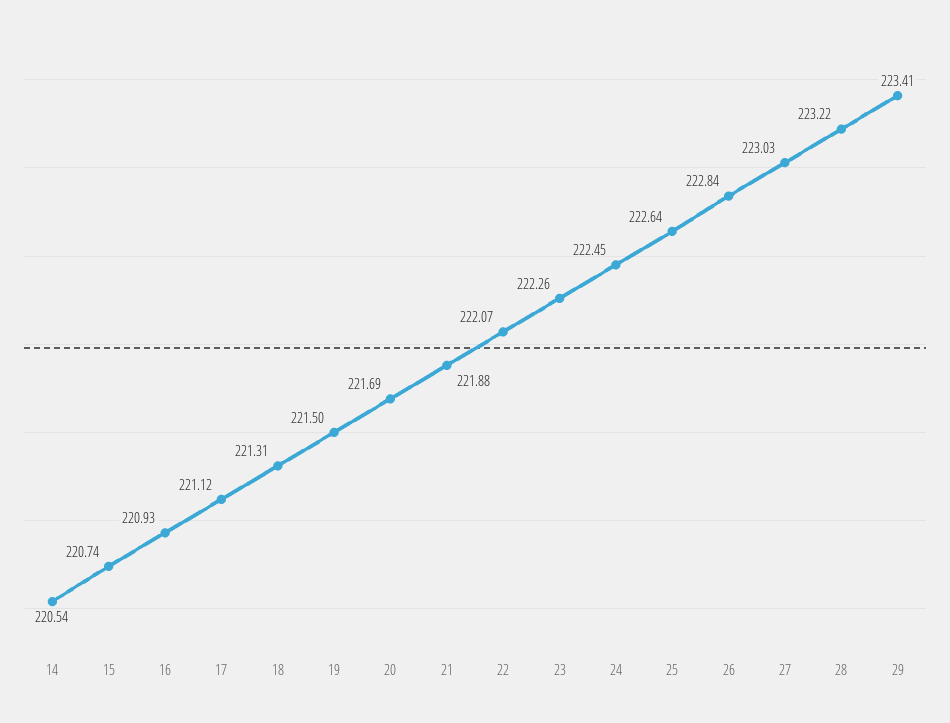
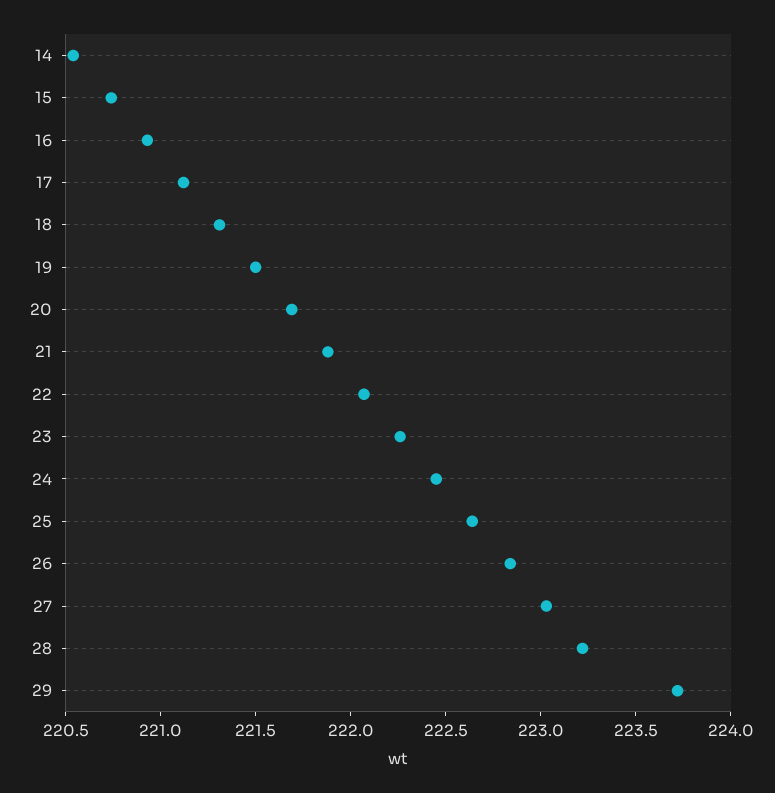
  {
    "14": 220.54,
    "15": 220.74,
    "16": 220.93,
    "17": 221.12,
    "18": 221.31,
    "19": 221.5,
    "20": 221.69,
    "21": 221.88,
    "22": 222.07,
    "23": 222.26,
    "24": 222.45,
    "25": 222.64,
    "26": 222.84,
    "27": 223.03,
    "28": 223.22,
-   "29": 223.41
+   "29": 223.7
  }

